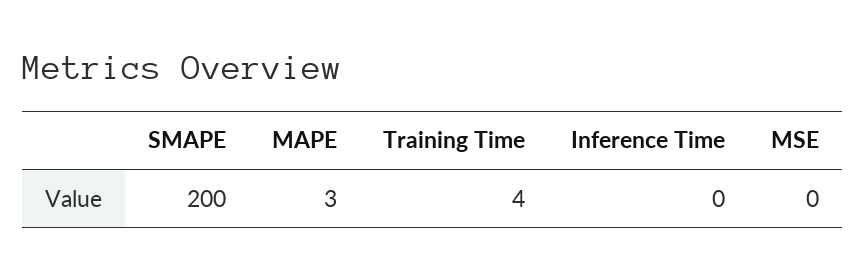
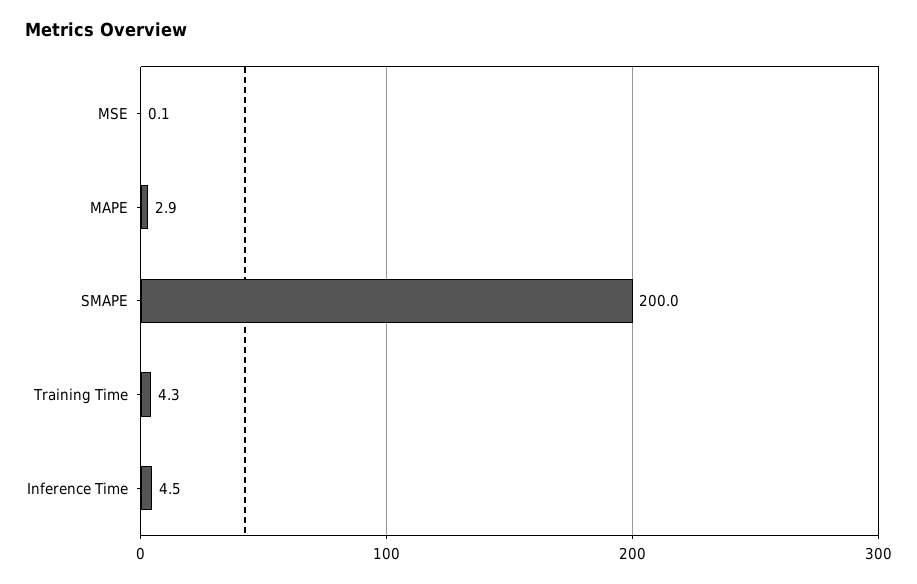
  {
    "SMAPE": 200,
    "MAPE": 2.9,
    "Training Time": 4.3,
-   "Inference Time": 0,
+   "Inference Time": 4.5,
    "MSE": 0.1
  }

